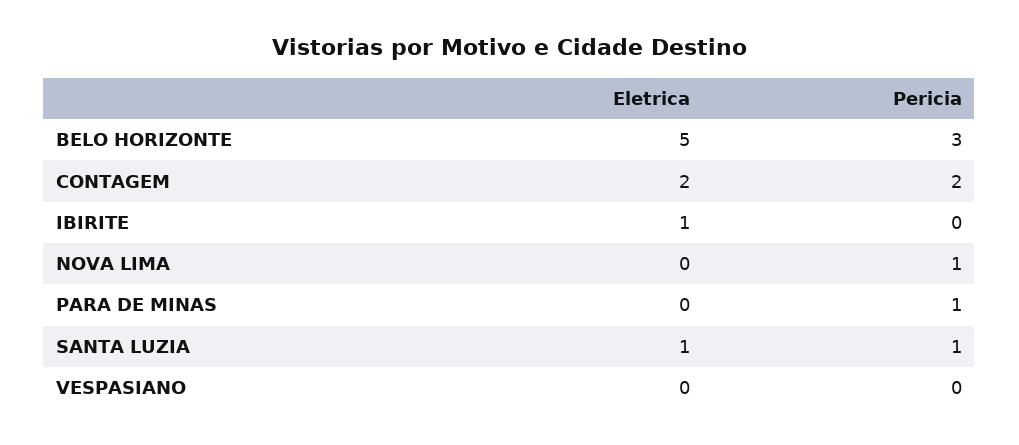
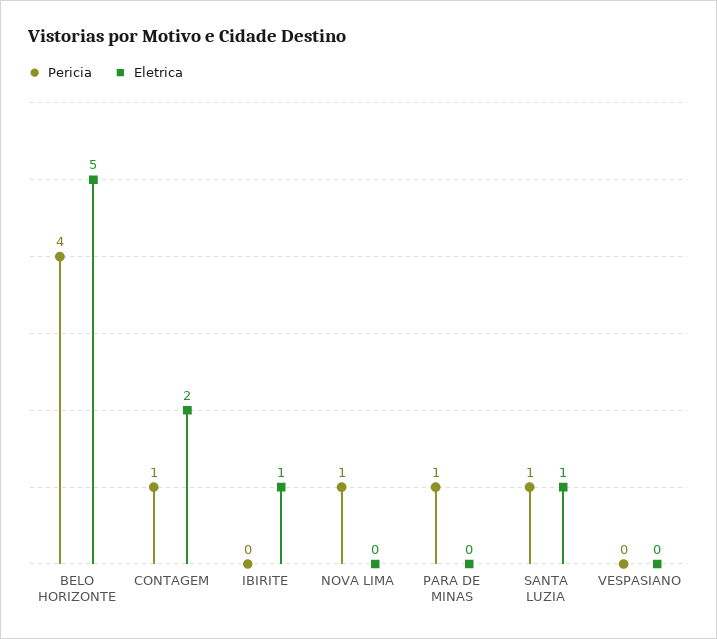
  {
    "Eletrica": {
      "BELO HORIZONTE": 5,
      "CONTAGEM": 2,
      "IBIRITE": 1,
      "NOVA LIMA": 0,
      "PARA DE MINAS": 0,
      "SANTA LUZIA": 1,
      "VESPASIANO": 0
    },
    "Pericia": {
-     "BELO HORIZONTE": 3,
+     "BELO HORIZONTE": 4,
-     "CONTAGEM": 2,
+     "CONTAGEM": 1,
      "IBIRITE": 0,
      "NOVA LIMA": 1,
      "PARA DE MINAS": 1,
      "SANTA LUZIA": 1,
      "VESPASIANO": 0
    }
  }

